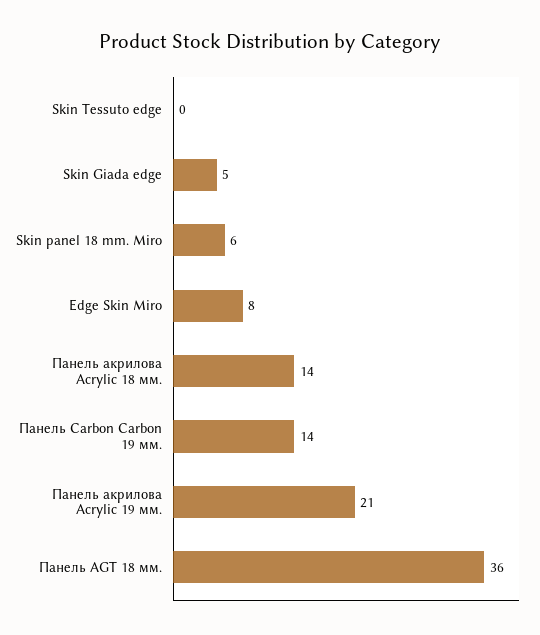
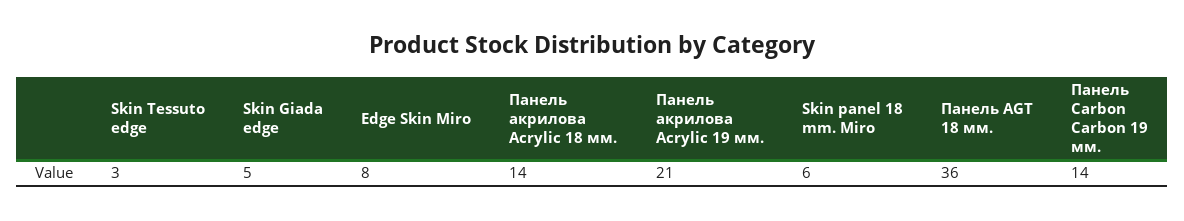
  {
-   "Skin Tessuto edge": 0,
+   "Skin Tessuto edge": 3,
    "Skin Giada edge": 5,
    "Skin panel 18 mm. Miro": 6,
    "Edge Skin Miro": 8,
    "Панель акрилова Acrylic 18 мм.": 14,
    "Панель Carbon Carbon 19 мм.": 14,
    "Панель акрилова Acrylic 19 мм.": 21,
    "Панель AGT 18 мм.": 36
  }

